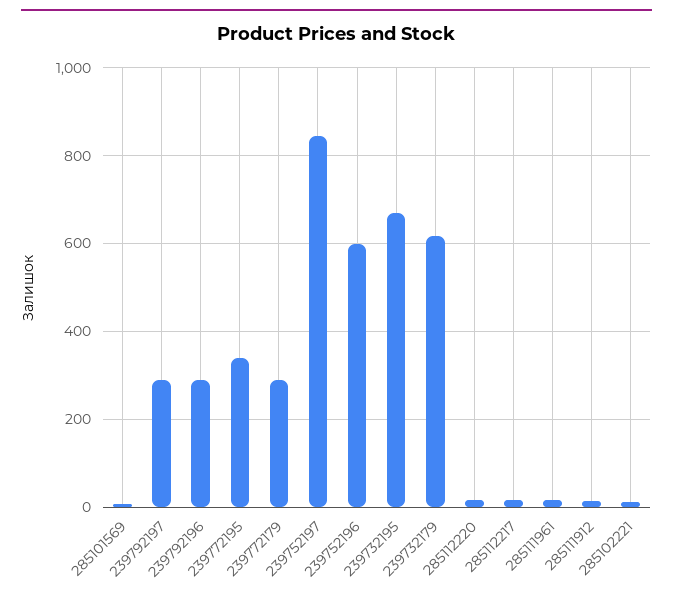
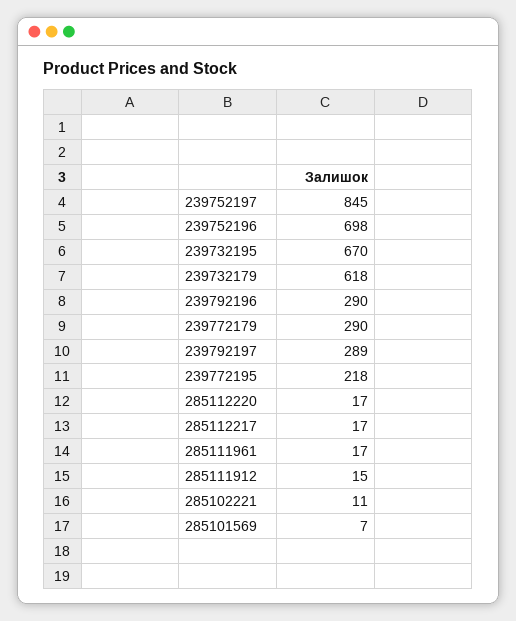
  {
    "285101569": 7,
    "239792197": 289,
    "239792196": 290,
-   "239772195": 340,
+   "239772195": 218,
    "239772179": 290,
    "239752197": 845,
-   "239752196": 600,
+   "239752196": 698,
    "239732195": 670,
    "239732179": 618,
    "285112220": 17,
    "285112217": 17,
    "285111961": 17,
    "285111912": 15,
    "285102221": 11
  }

